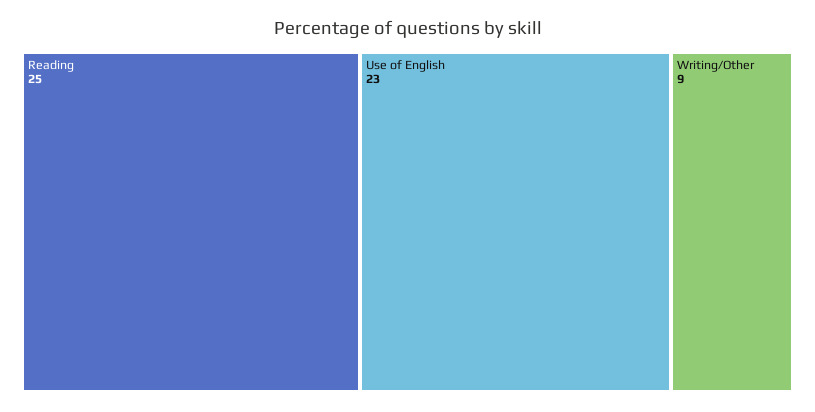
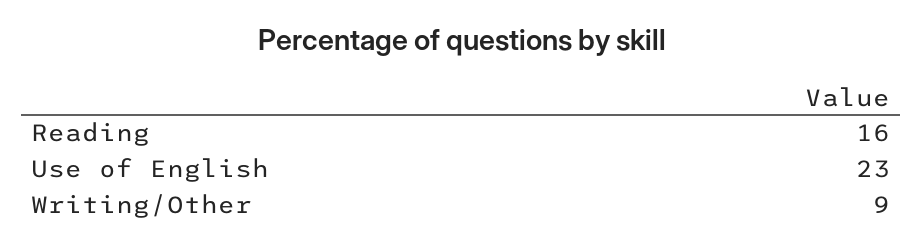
  {
-   "Reading": 25,
+   "Reading": 16,
    "Use of English": 23,
    "Writing/Other": 9
  }

